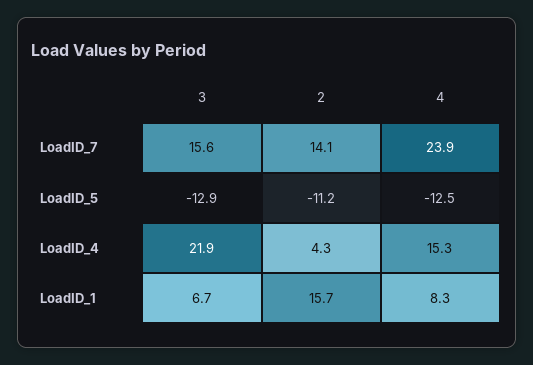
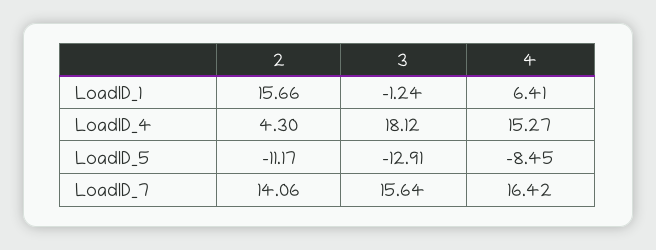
  {
    "3": {
      "LoadID_7": 15.64,
      "LoadID_5": -12.91,
-     "LoadID_4": 21.9,
+     "LoadID_4": 18.12,
-     "LoadID_1": 6.7
+     "LoadID_1": -1.24
    },
    "2": {
      "LoadID_7": 14.06,
      "LoadID_5": -11.17,
      "LoadID_4": 4.3,
      "LoadID_1": 15.66
    },
    "4": {
-     "LoadID_7": 23.9,
+     "LoadID_7": 16.42,
-     "LoadID_5": -12.5,
+     "LoadID_5": -8.45,
      "LoadID_4": 15.27,
-     "LoadID_1": 8.3
+     "LoadID_1": 6.41
    }
  }

